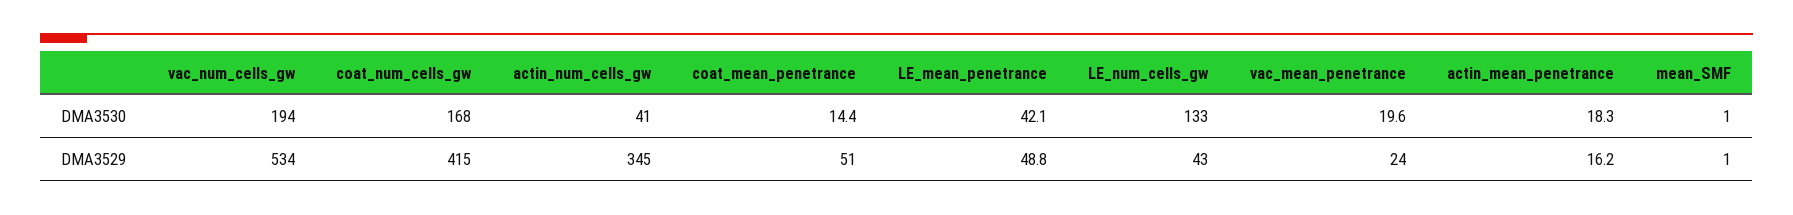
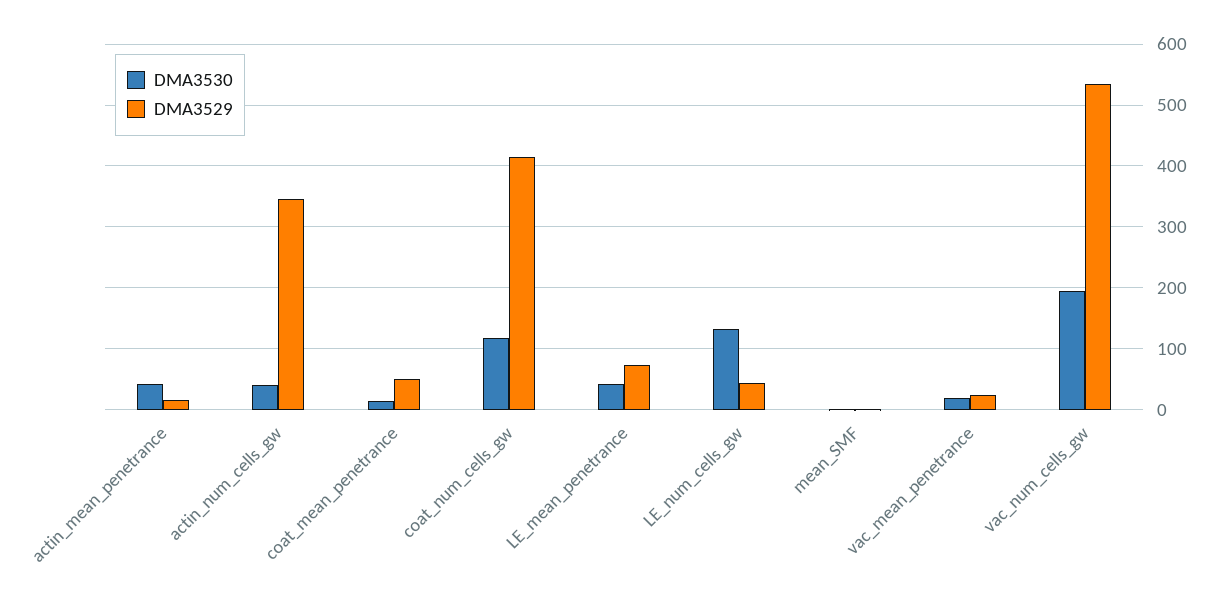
  {
    "DMA3530": {
      "vac_num_cells_gw": 194,
-     "coat_num_cells_gw": 168,
+     "coat_num_cells_gw": 120,
      "actin_num_cells_gw": 41,
      "coat_mean_penetrance": 14.4,
      "LE_mean_penetrance": 42.1,
      "LE_num_cells_gw": 133,
      "vac_mean_penetrance": 19.6,
-     "actin_mean_penetrance": 18.3,
+     "actin_mean_penetrance": 40,
      "mean_SMF": 1
    },
    "DMA3529": {
      "vac_num_cells_gw": 534,
      "coat_num_cells_gw": 415,
      "actin_num_cells_gw": 345,
      "coat_mean_penetrance": 51,
-     "LE_mean_penetrance": 48.8,
+     "LE_mean_penetrance": 70,
      "LE_num_cells_gw": 43,
      "vac_mean_penetrance": 24,
      "actin_mean_penetrance": 16.2,
      "mean_SMF": 1
    }
  }

